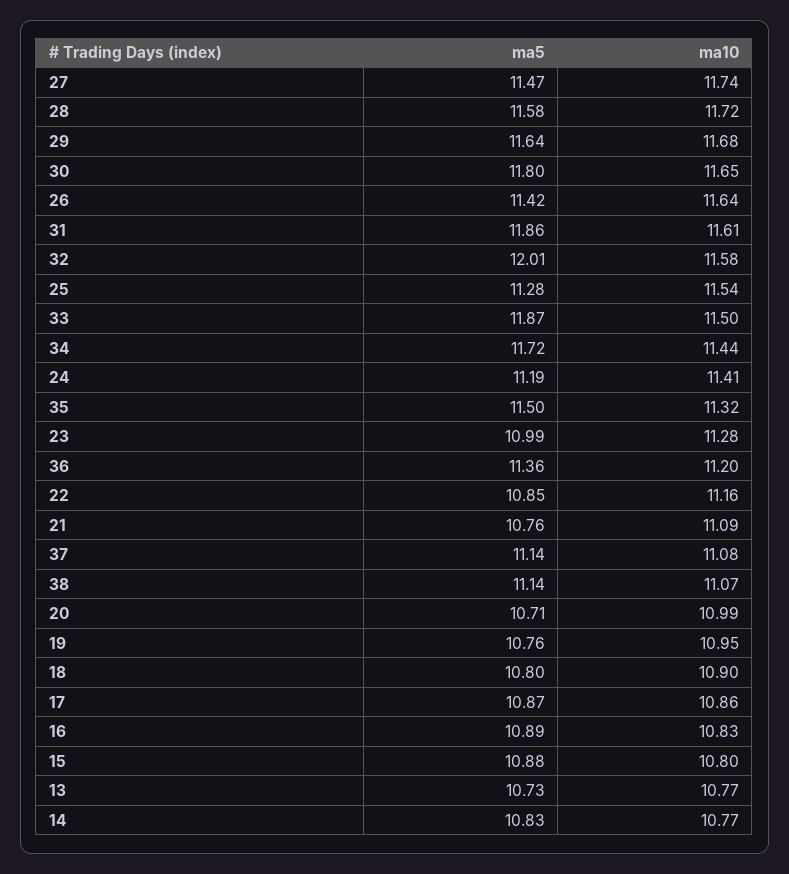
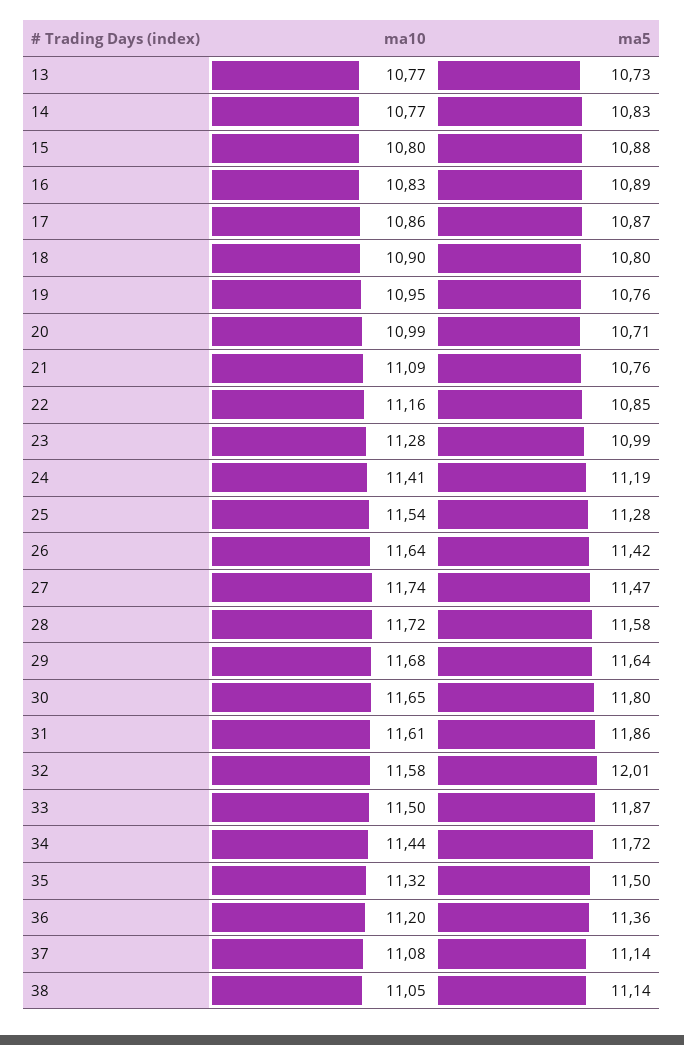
  {
    "ma5": {
      "27": 11.47,
      "28": 11.58,
      "29": 11.64,
      "30": 11.8,
      "26": 11.42,
      "31": 11.86,
      "32": 12.01,
      "25": 11.28,
      "33": 11.87,
      "34": 11.72,
      "24": 11.19,
      "35": 11.5,
      "23": 10.99,
      "36": 11.36,
      "22": 10.85,
      "21": 10.76,
      "37": 11.14,
      "38": 11.14,
      "20": 10.71,
      "19": 10.76,
      "18": 10.8,
      "17": 10.87,
      "16": 10.89,
      "15": 10.88,
      "13": 10.73,
      "14": 10.83
    },
    "ma10": {
      "27": 11.74,
      "28": 11.72,
      "29": 11.68,
      "30": 11.65,
      "26": 11.64,
      "31": 11.61,
      "32": 11.58,
      "25": 11.54,
      "33": 11.5,
      "34": 11.44,
      "24": 11.41,
      "35": 11.32,
      "23": 11.28,
      "36": 11.2,
      "22": 11.16,
      "21": 11.09,
      "37": 11.08,
-     "38": 11.07,
+     "38": 11.05,
      "20": 10.99,
      "19": 10.95,
      "18": 10.9,
      "17": 10.86,
      "16": 10.83,
      "15": 10.8,
      "13": 10.77,
      "14": 10.77
    }
  }

